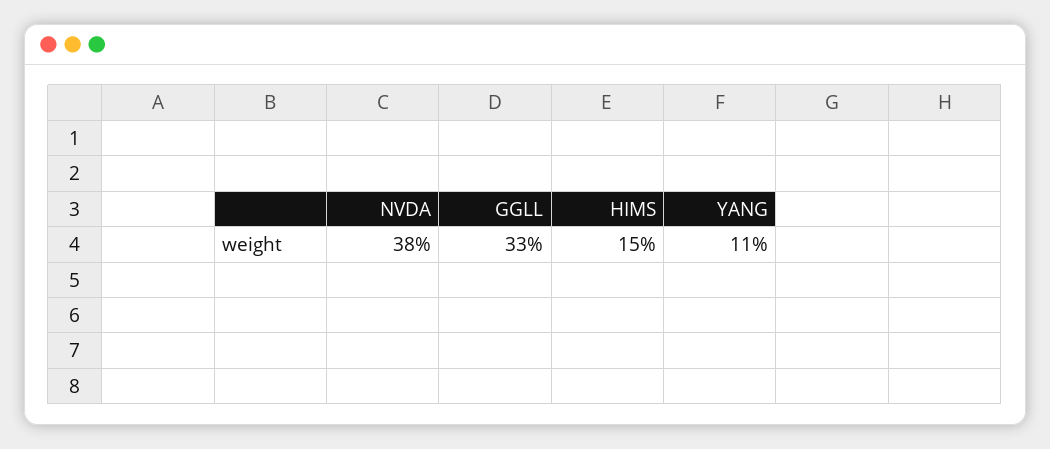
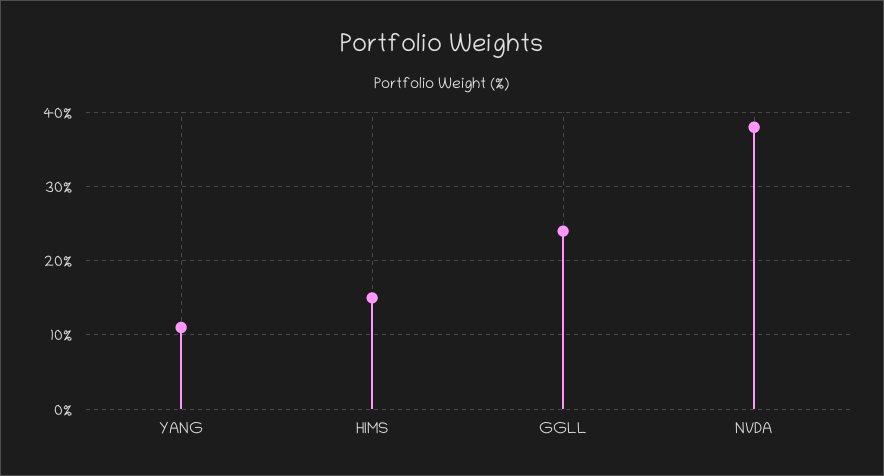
  {
    "NVDA": 38,
-   "GGLL": 33,
+   "GGLL": 24,
    "HIMS": 15,
    "YANG": 11
  }

